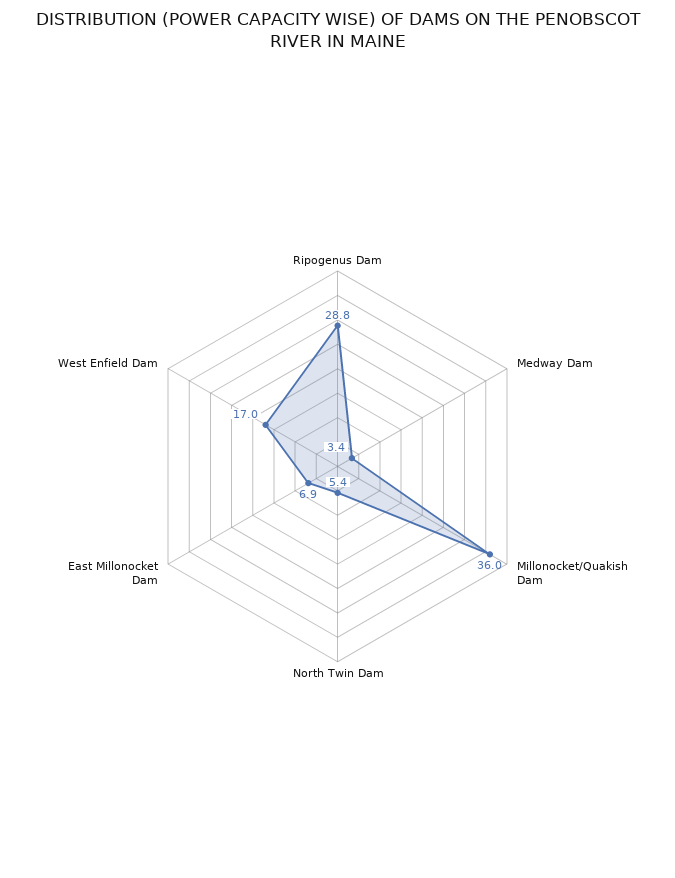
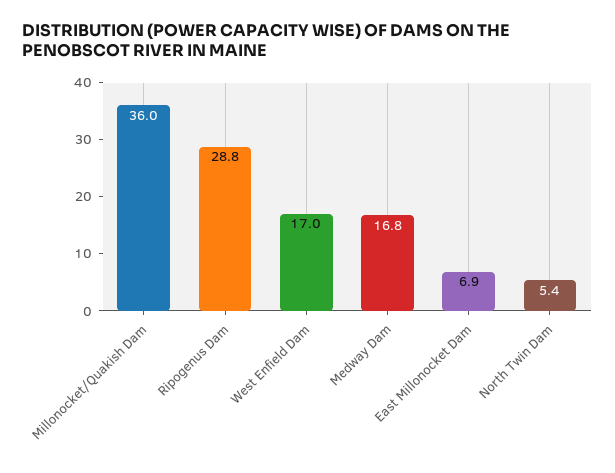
  {
    "Ripogenus Dam": 28.8,
-   "Medway Dam": 3.4,
+   "Medway Dam": 16.8,
    "Millonocket/Quakish Dam": 36,
    "North Twin Dam": 5.4,
    "East Millonocket Dam": 6.9,
    "West Enfield Dam": 17
  }

